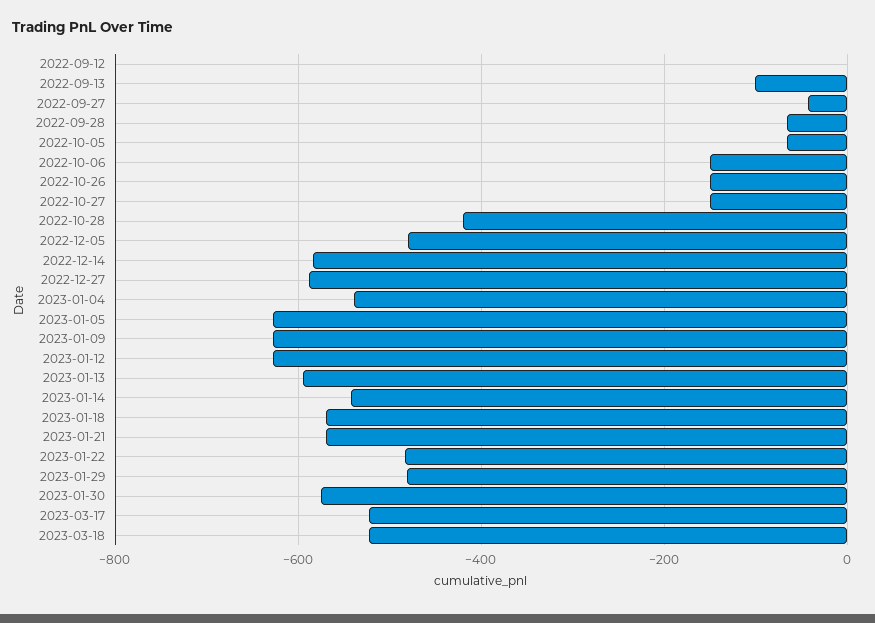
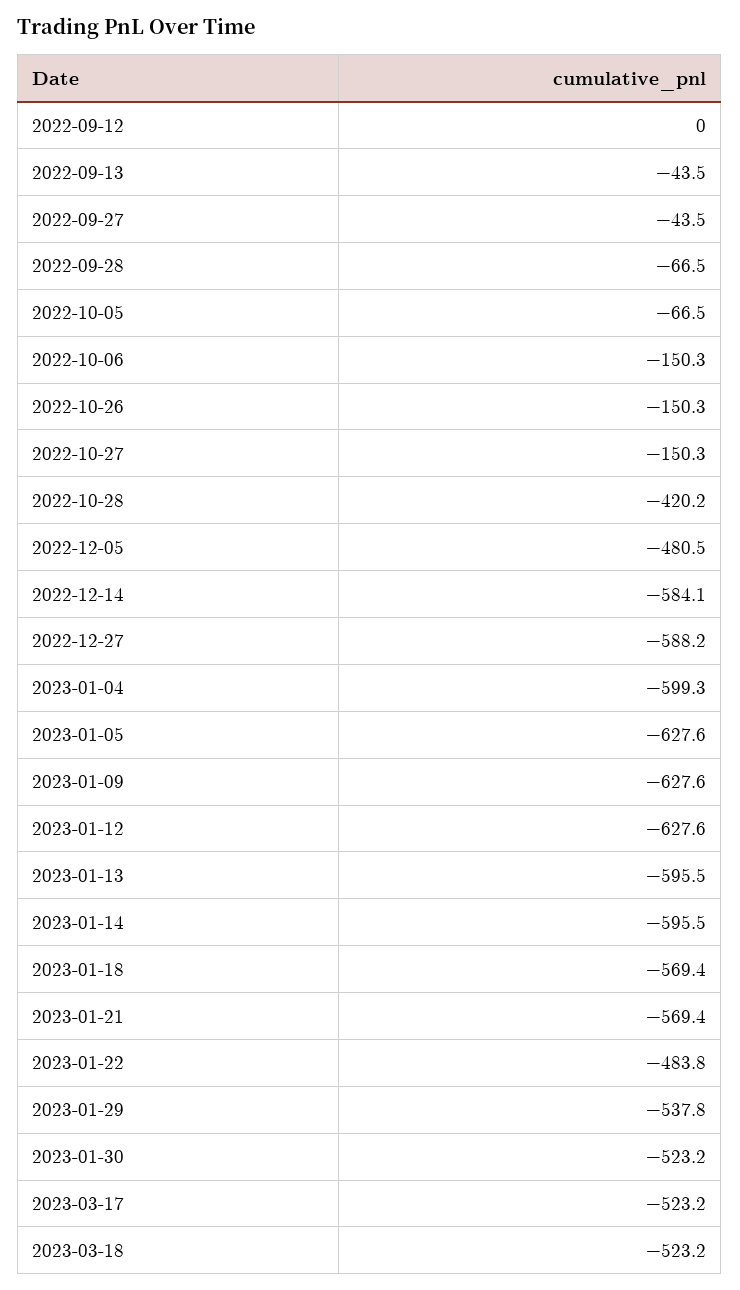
  {
    "2022-09-12": 0,
-   "2022-09-13": -100,
+   "2022-09-13": -43.5,
    "2022-09-27": -43.5,
    "2022-09-28": -66.5,
    "2022-10-05": -66.5,
    "2022-10-06": -150.3,
    "2022-10-26": -150.3,
    "2022-10-27": -150.3,
    "2022-10-28": -420.2,
    "2022-12-05": -480.5,
    "2022-12-14": -584.1,
    "2022-12-27": -588.2,
-   "2023-01-04": -540,
+   "2023-01-04": -599.3,
    "2023-01-05": -627.6,
    "2023-01-09": -627.6,
    "2023-01-12": -627.6,
    "2023-01-13": -595.5,
-   "2023-01-14": -540,
+   "2023-01-14": -595.5,
    "2023-01-18": -569.4,
    "2023-01-21": -569.4,
    "2023-01-22": -483.8,
-   "2023-01-29": -480,
+   "2023-01-29": -537.8,
-   "2023-01-30": -580,
+   "2023-01-30": -523.2,
    "2023-03-17": -523.2,
    "2023-03-18": -523.2
  }

